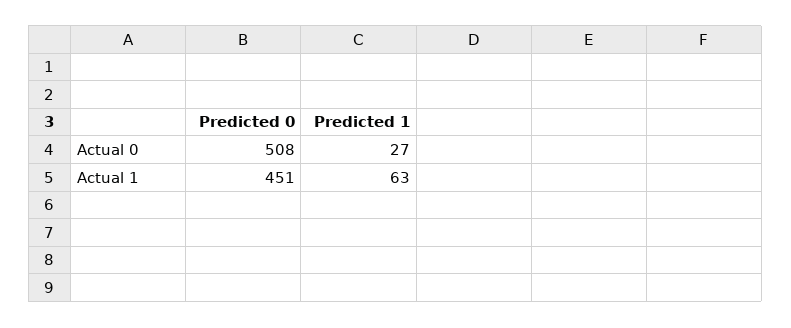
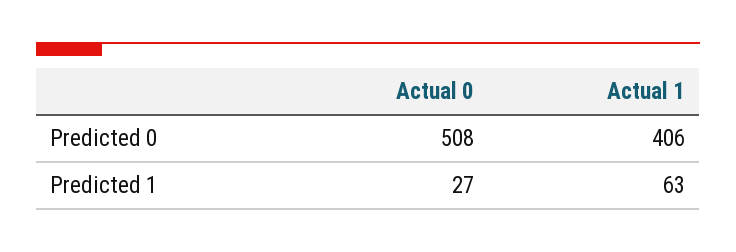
  {
    "Predicted 0": {
      "Actual 0": 508,
-     "Actual 1": 451
+     "Actual 1": 406
    },
    "Predicted 1": {
      "Actual 0": 27,
      "Actual 1": 63
    }
  }

